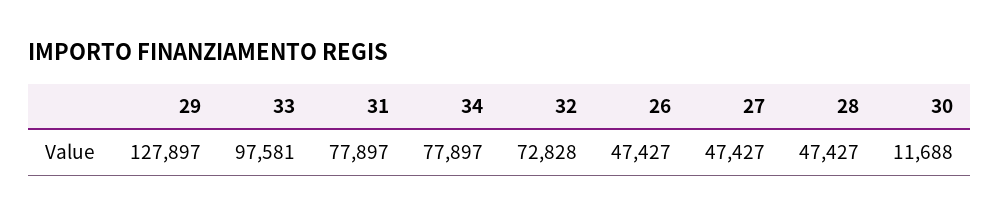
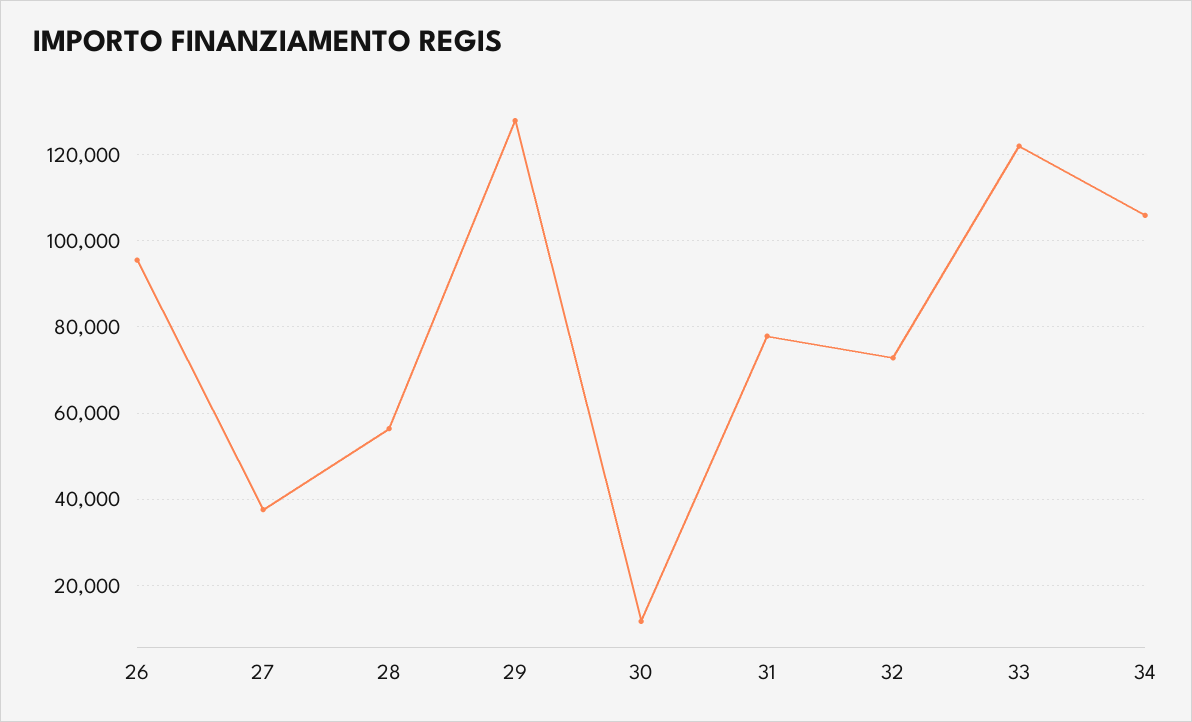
  {
    "29": 127897,
-   "33": 97581,
+   "33": 122000,
    "31": 77897,
-   "34": 77897,
+   "34": 106000,
    "32": 72828,
-   "26": 47427,
+   "26": 96000,
-   "27": 47427,
+   "27": 38000,
-   "28": 47427,
+   "28": 56000,
    "30": 11688
  }

